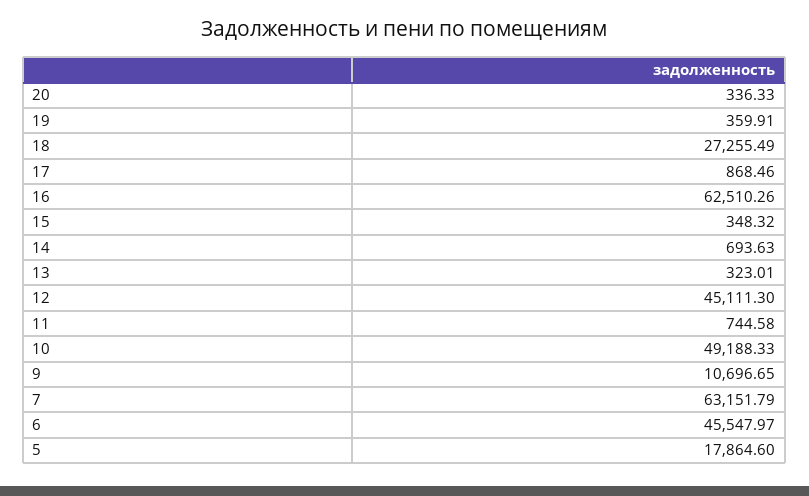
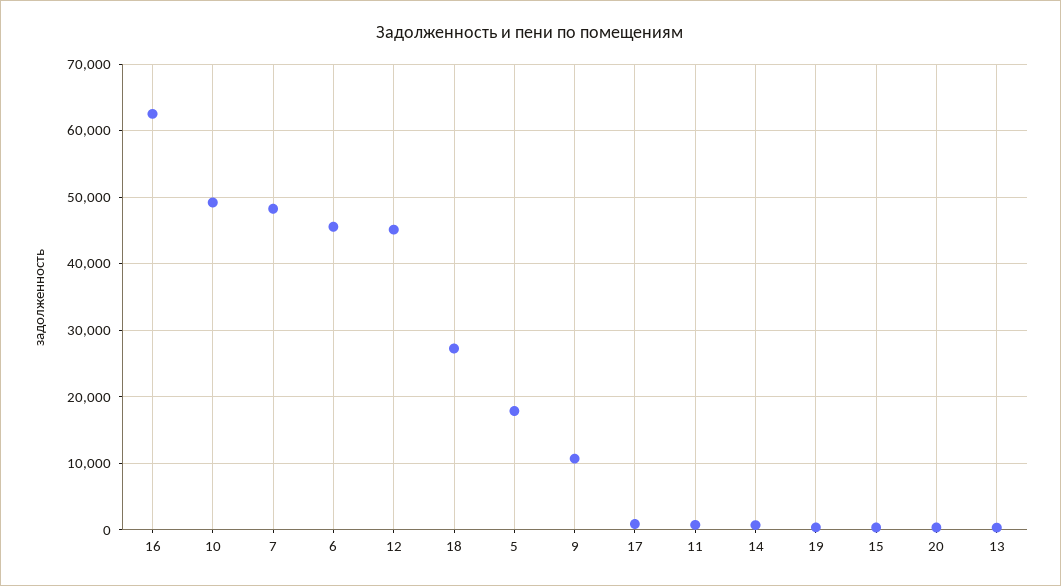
  {
    "20": 336.33,
    "19": 359.91,
    "18": 27255.49,
    "17": 868.46,
    "16": 62510.26,
    "15": 348.32,
    "14": 693.63,
    "13": 323.01,
    "12": 45111.3,
    "11": 744.58,
    "10": 49188.33,
    "9": 10696.65,
-   "7": 63151.79,
+   "7": 48000,
    "6": 45547.97,
    "5": 17864.6
  }

